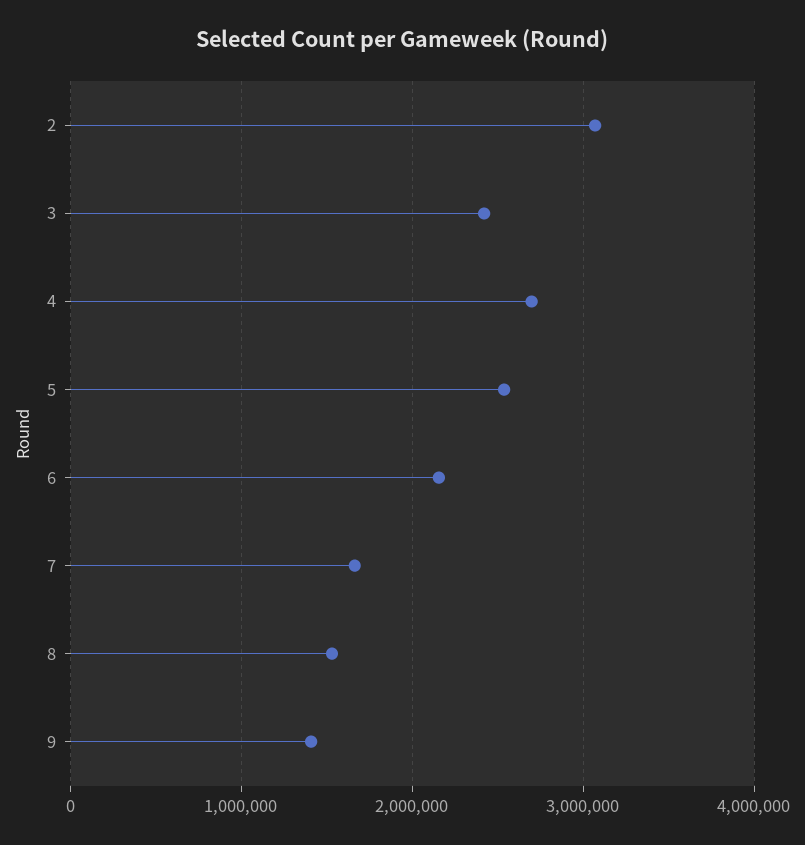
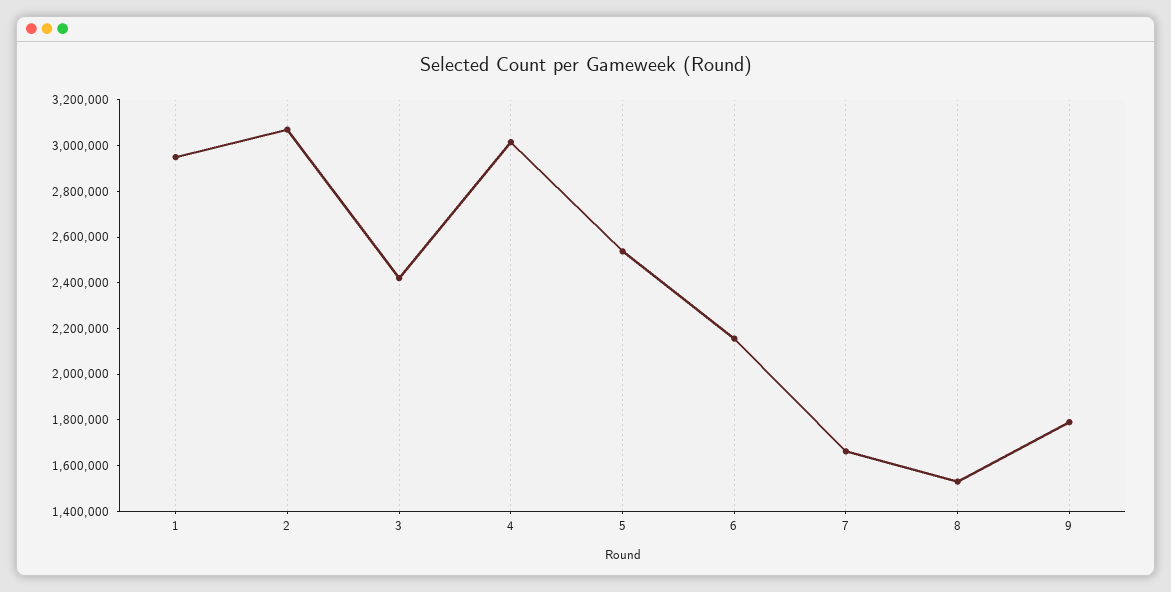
  {
    "2": 3050000,
    "3": 2400000,
-   "4": 2700000,
+   "4": 3000000,
    "5": 2550000,
    "6": 2150000,
    "7": 1650000,
    "8": 1550000,
-   "9": 1400000
+   "9": 1800000,
+   "1": 2950000
  }

